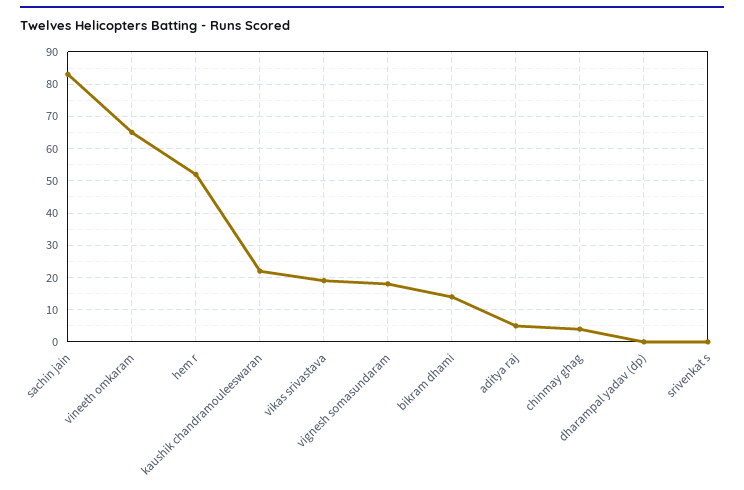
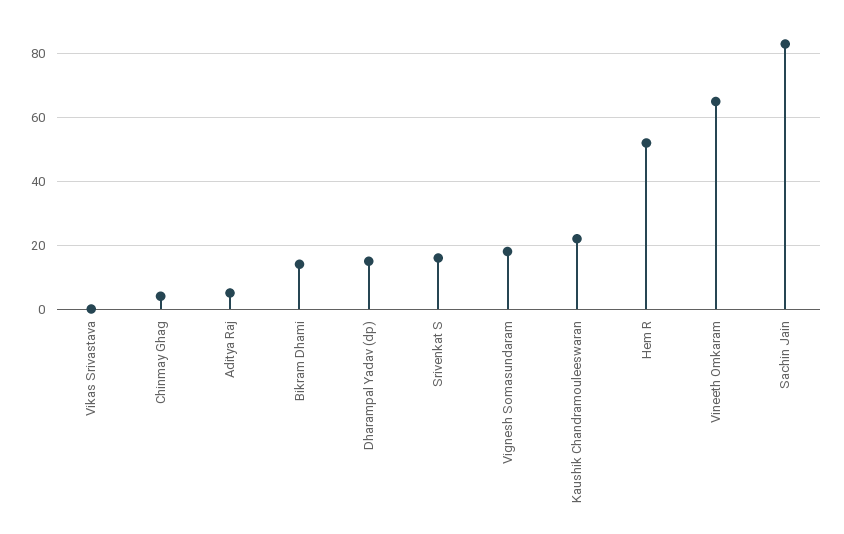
  {
    "sachin jain": 85,
    "vineeth omkaram": 65,
    "hem r": 50,
    "kaushik chandramouleeswaran": 20,
-   "vikas srivastava": 20,
+   "vikas srivastava": 0,
    "vignesh somasundaram": 20,
    "bikram dhami": 15,
    "aditya raj": 5,
    "chinmay ghag": 5,
-   "dharampal yadav (dp)": 0,
+   "dharampal yadav (dp)": 15,
-   "srivenkat s": 0
+   "srivenkat s": 15
  }

